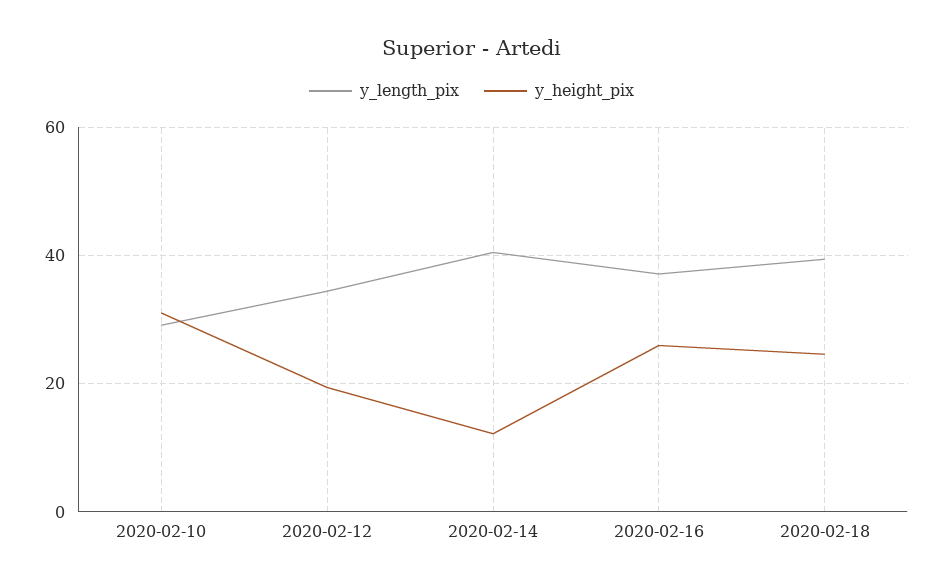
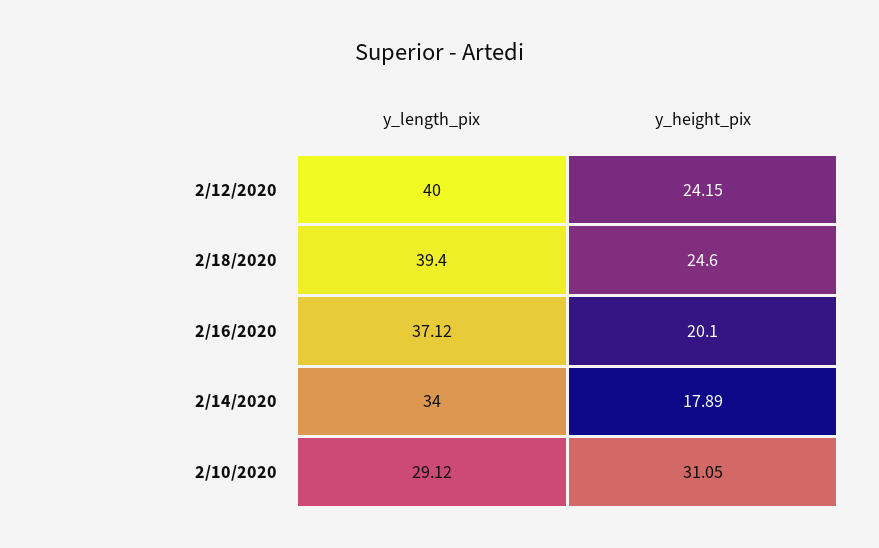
  {
    "y_length_pix": {
      "2020-02-10": 29.12,
-     "2020-02-12": 34,
+     "2020-02-12": 40,
-     "2020-02-14": 40,
+     "2020-02-14": 34,
      "2020-02-16": 37.12,
      "2020-02-18": 39.4
    },
    "y_height_pix": {
      "2020-02-10": 31.05,
-     "2020-02-12": 20,
+     "2020-02-12": 24.15,
-     "2020-02-14": 12,
+     "2020-02-14": 17.89,
-     "2020-02-16": 26,
+     "2020-02-16": 20.1,
      "2020-02-18": 24.6
    }
  }

